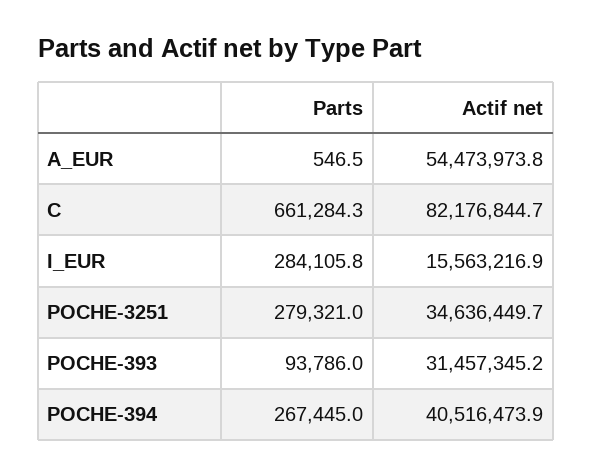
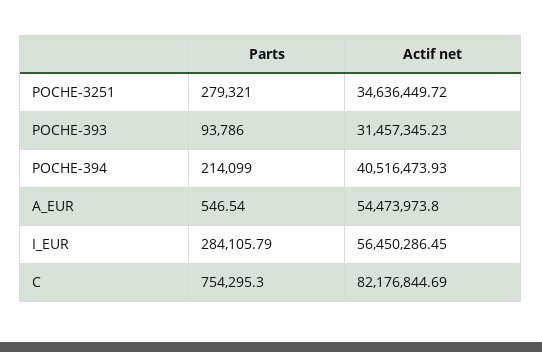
  {
    "Parts": {
      "A_EUR": 546.54,
-     "C": 661284.3,
+     "C": 754295.3,
      "I_EUR": 284105.79,
      "POCHE-3251": 279321,
      "POCHE-393": 93786,
-     "POCHE-394": 267445
+     "POCHE-394": 214099
    },
    "Actif net": {
      "A_EUR": 54473973.8,
      "C": 82176844.69,
-     "I_EUR": 15563216.9,
+     "I_EUR": 56450286.45,
      "POCHE-3251": 34636449.72,
      "POCHE-393": 31457345.23,
      "POCHE-394": 40516473.93
    }
  }

